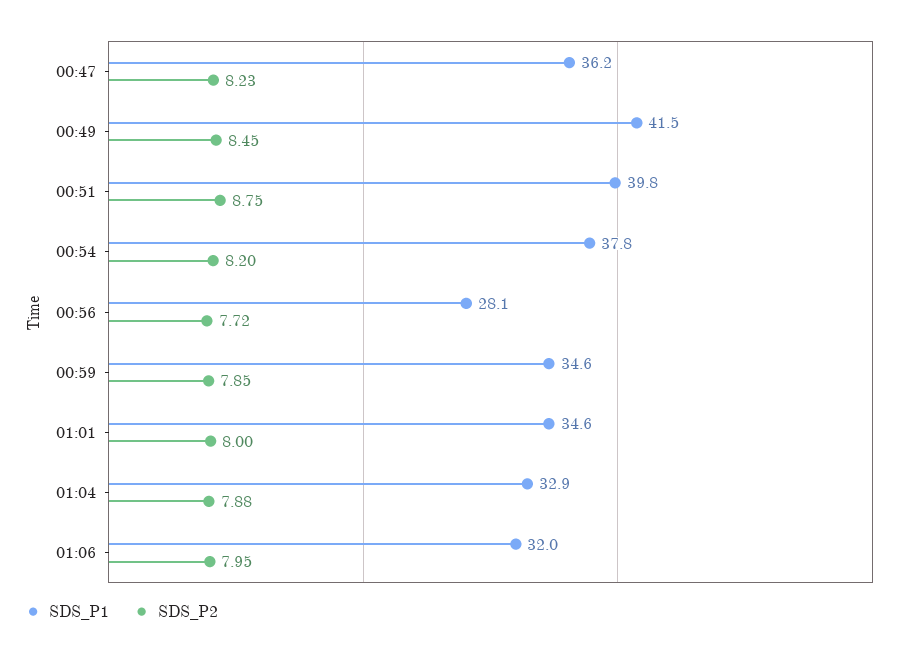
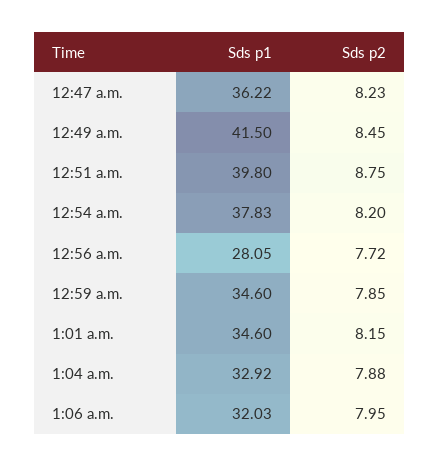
  {
    "SDS_P1": {
      "00:47": 36.22,
      "00:49": 41.5,
      "00:51": 39.8,
      "00:54": 37.83,
      "00:56": 28.05,
      "00:59": 34.6,
      "01:01": 34.6,
      "01:04": 32.92,
      "01:06": 32.03
    },
    "SDS_P2": {
      "00:47": 8.23,
      "00:49": 8.45,
      "00:51": 8.75,
      "00:54": 8.2,
      "00:56": 7.72,
      "00:59": 7.85,
-     "01:01": 8,
+     "01:01": 8.15,
      "01:04": 7.88,
      "01:06": 7.95
    }
  }

